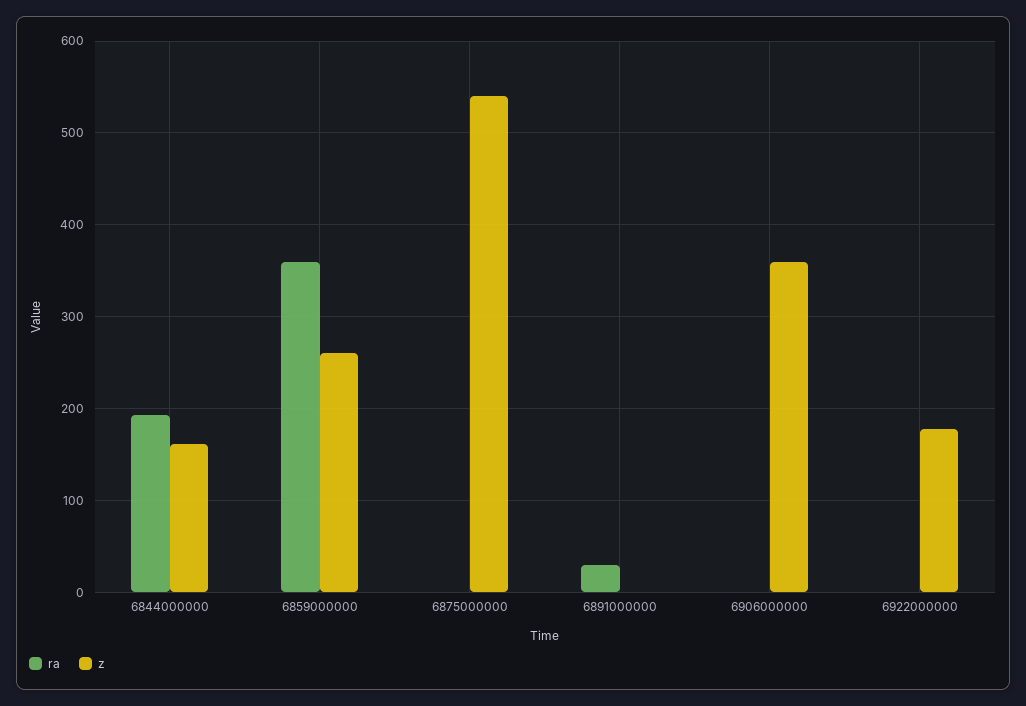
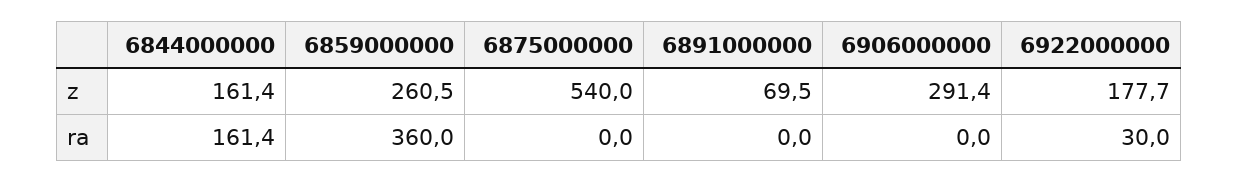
  {
    "ra": {
-     "6844000000": 190,
+     "6844000000": 161.4,
      "6859000000": 360,
      "6875000000": 0,
-     "6891000000": 30,
+     "6891000000": 0,
      "6906000000": 0,
-     "6922000000": 0
+     "6922000000": 30
    },
    "z": {
      "6844000000": 161.4,
      "6859000000": 260.5,
      "6875000000": 540,
-     "6891000000": 0,
+     "6891000000": 69.5,
-     "6906000000": 360,
+     "6906000000": 291.4,
      "6922000000": 177.7
    }
  }

